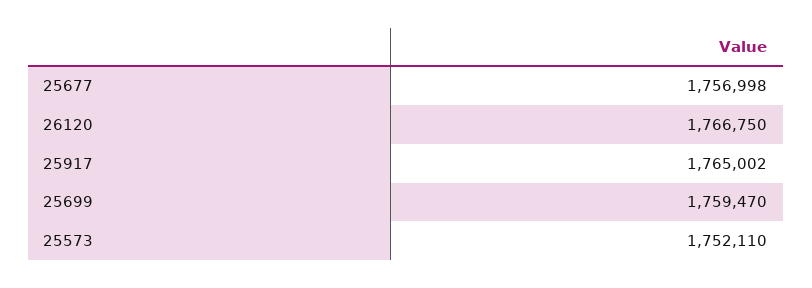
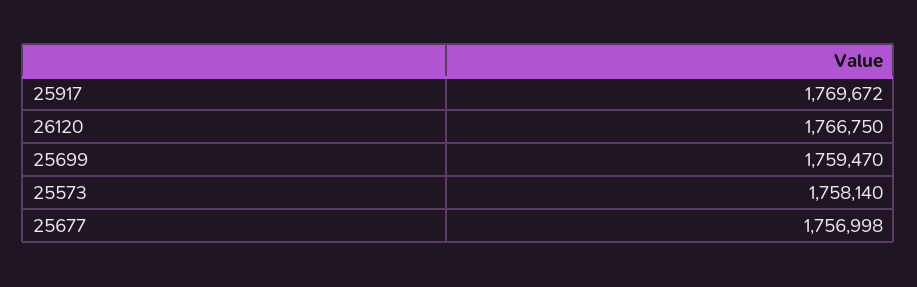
  {
    "25677": 1756998,
    "26120": 1766750,
-   "25917": 1765002,
+   "25917": 1769672,
    "25699": 1759470,
-   "25573": 1752110
+   "25573": 1758140
  }

